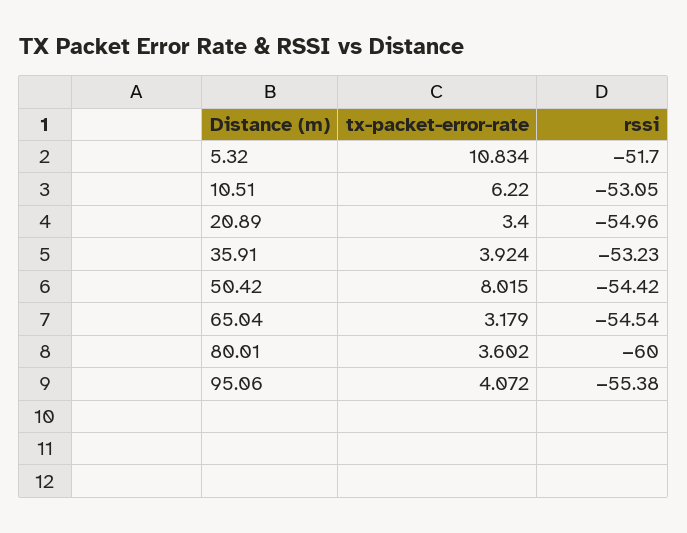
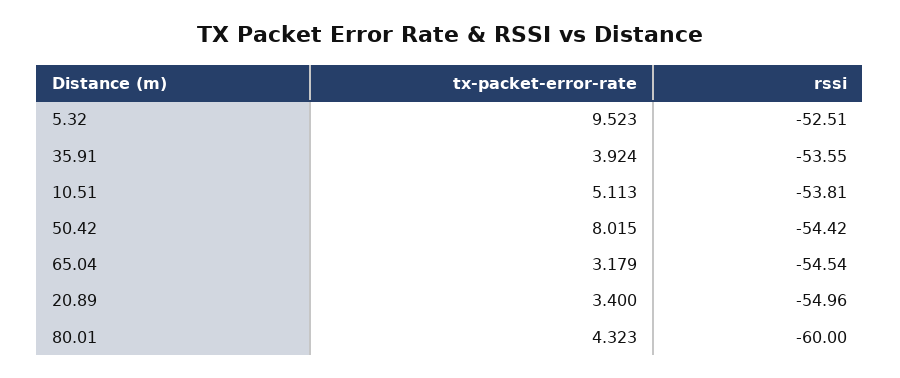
  {
    "tx-packet-error-rate": {
-     "5.32": 10.834,
+     "5.32": 9.523,
-     "10.51": 6.22,
+     "10.51": 5.113,
      "20.89": 3.4,
      "35.91": 3.924,
      "50.42": 8.015,
      "65.04": 3.179,
-     "80.01": 3.602,
+     "80.01": 4.323
-     "95.06": 4.072
    },
    "rssi": {
-     "5.32": -51.7,
+     "5.32": -52.51,
-     "10.51": -53.05,
+     "10.51": -53.81,
      "20.89": -54.96,
-     "35.91": -53.23,
+     "35.91": -53.55,
      "50.42": -54.42,
      "65.04": -54.54,
-     "80.01": -60,
+     "80.01": -60
-     "95.06": -55.38
    }
  }

